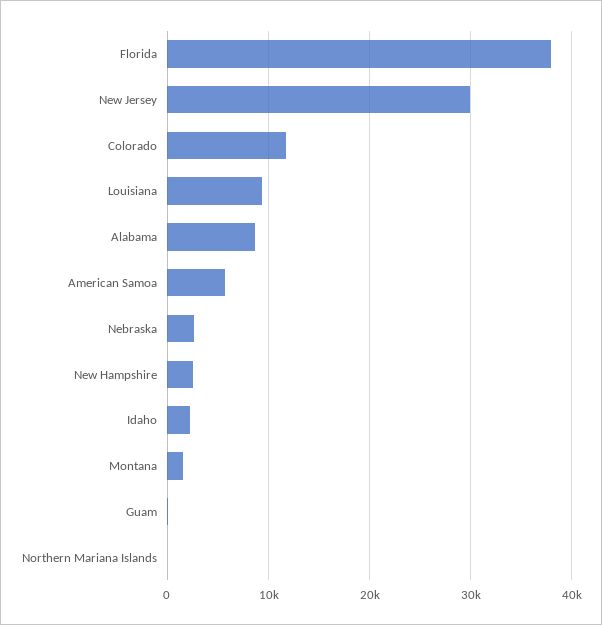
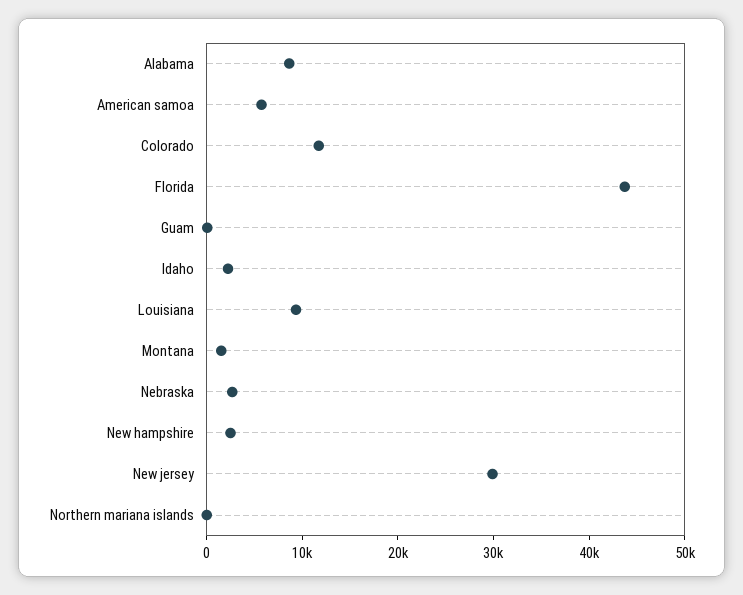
  {
-   "Florida": 38000,
+   "Florida": 44000,
    "New Jersey": 30000,
    "Colorado": 12000,
    "Louisiana": 9000,
    "Alabama": 9000,
    "American Samoa": 6000,
    "Nebraska": 3000,
    "New Hampshire": 2000,
    "Idaho": 2000,
    "Montana": 2000,
    "Guam": 0,
    "Northern Mariana Islands": 0
  }

